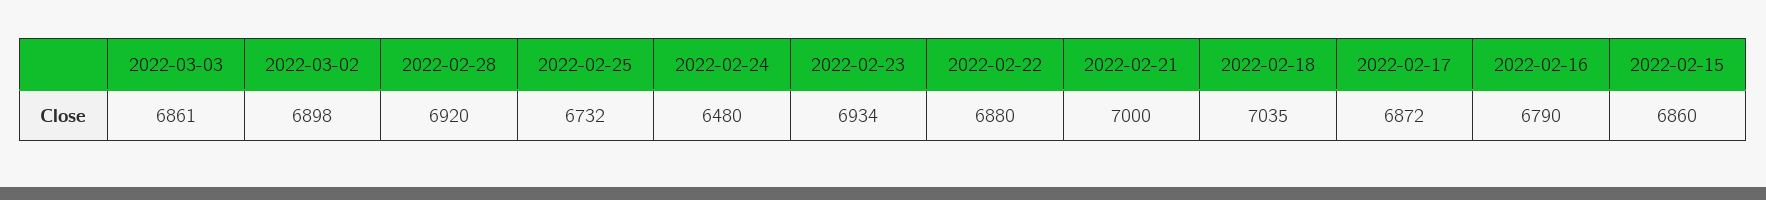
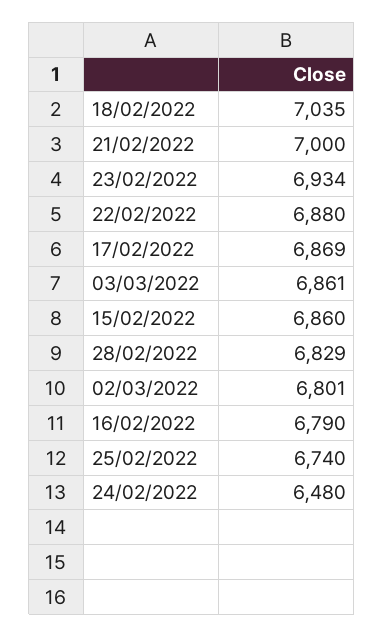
  {
    "2022-03-03": 6861,
-   "2022-03-02": 6898,
+   "2022-03-02": 6801,
-   "2022-02-28": 6920,
+   "2022-02-28": 6829,
-   "2022-02-25": 6732,
+   "2022-02-25": 6740,
    "2022-02-24": 6480,
    "2022-02-23": 6934,
    "2022-02-22": 6880,
    "2022-02-21": 7000,
    "2022-02-18": 7035,
-   "2022-02-17": 6872,
+   "2022-02-17": 6869,
    "2022-02-16": 6790,
    "2022-02-15": 6860
  }

